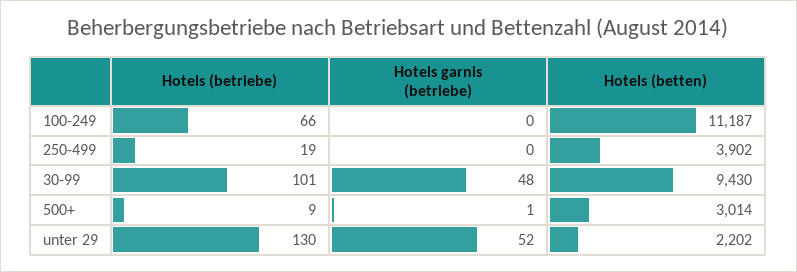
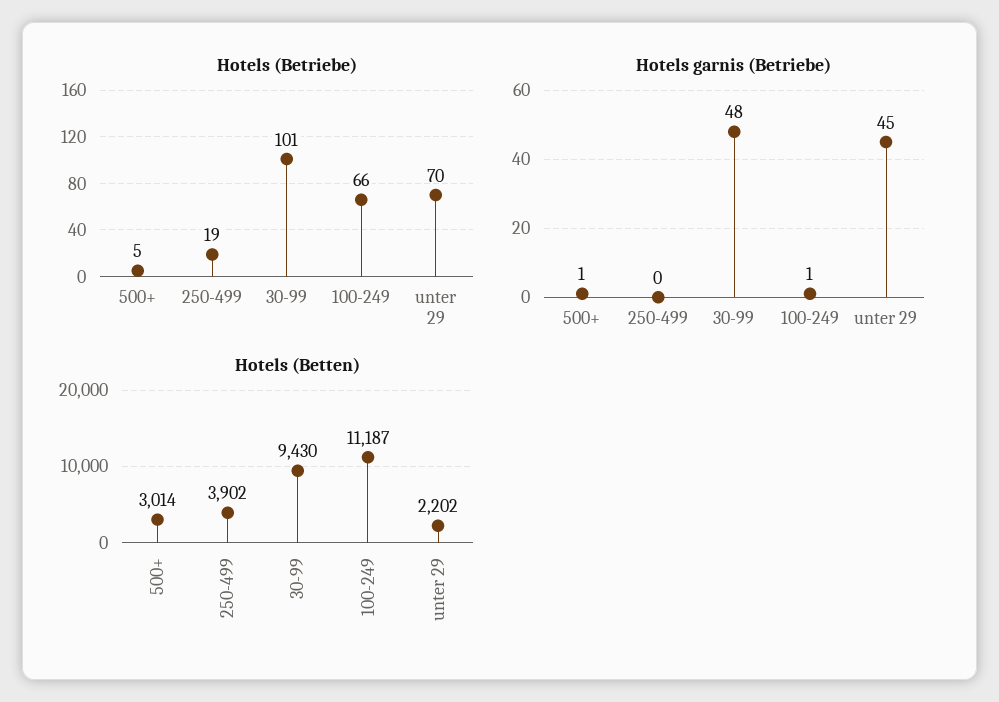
  {
    "Hotels (betriebe)": {
      "100-249": 66,
      "250-499": 19,
      "30-99": 101,
-     "500+": 9,
+     "500+": 5,
-     "unter 29": 130
+     "unter 29": 70
    },
    "Hotels garnis (betriebe)": {
-     "100-249": 0,
+     "100-249": 1,
      "250-499": 0,
      "30-99": 48,
      "500+": 1,
-     "unter 29": 52
+     "unter 29": 45
    },
    "Hotels (betten)": {
      "100-249": 11187,
      "250-499": 3902,
      "30-99": 9430,
      "500+": 3014,
      "unter 29": 2202
    }
  }

